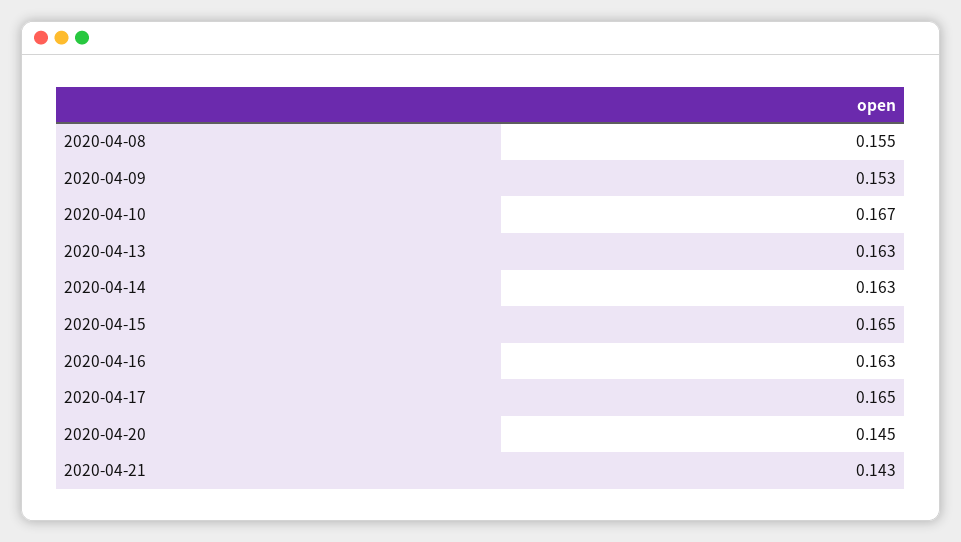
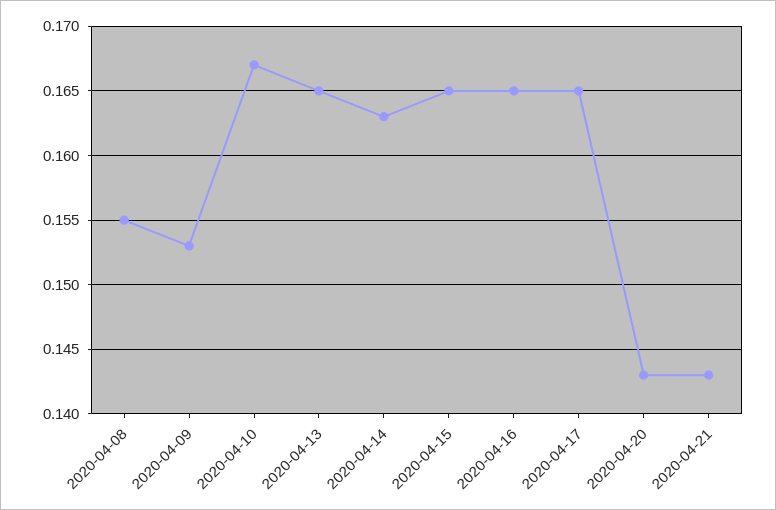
  {
    "2020-04-08": 0.155,
    "2020-04-09": 0.153,
    "2020-04-10": 0.167,
-   "2020-04-13": 0.163,
+   "2020-04-13": 0.165,
    "2020-04-14": 0.163,
    "2020-04-15": 0.165,
-   "2020-04-16": 0.163,
+   "2020-04-16": 0.165,
    "2020-04-17": 0.165,
-   "2020-04-20": 0.145,
+   "2020-04-20": 0.143,
    "2020-04-21": 0.143
  }

